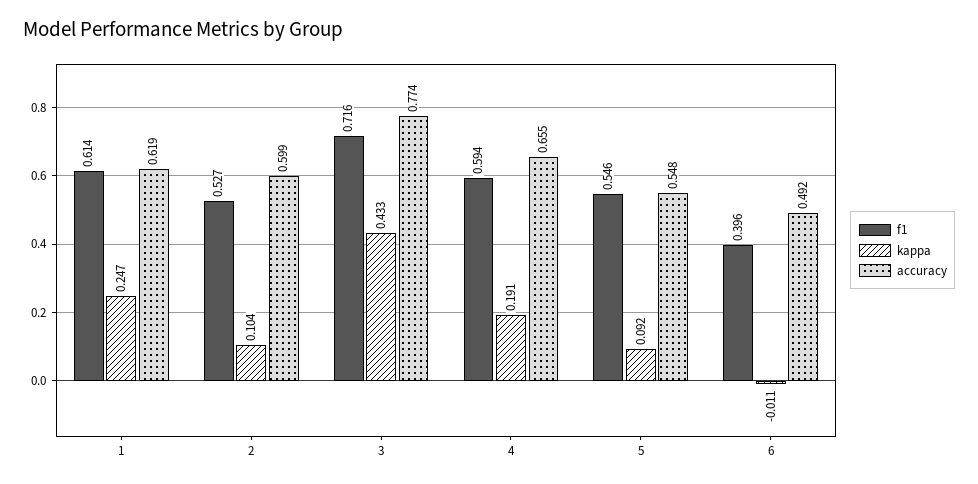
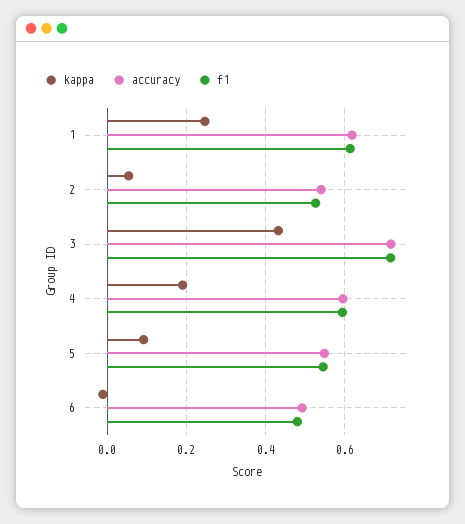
  {
    "f1": {
      "1": 0.614,
      "2": 0.527,
      "3": 0.716,
      "4": 0.594,
      "5": 0.546,
-     "6": 0.396
+     "6": 0.48
    },
    "kappa": {
      "1": 0.247,
-     "2": 0.104,
+     "2": 0.06,
      "3": 0.433,
      "4": 0.191,
      "5": 0.092,
      "6": -0.011
    },
    "accuracy": {
      "1": 0.619,
-     "2": 0.599,
+     "2": 0.54,
-     "3": 0.774,
+     "3": 0.72,
-     "4": 0.655,
+     "4": 0.6,
      "5": 0.548,
      "6": 0.492
    }
  }

